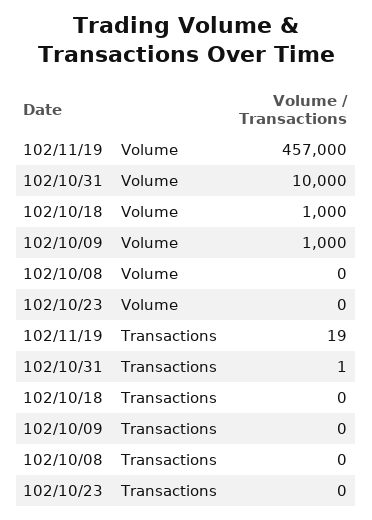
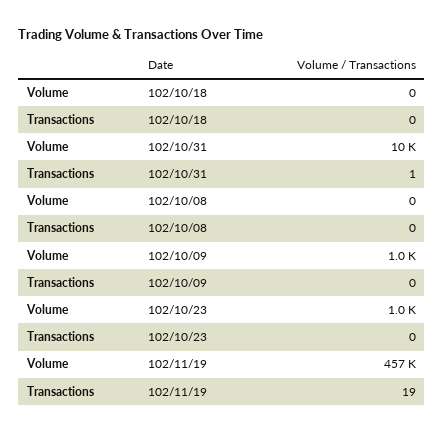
  {
    "102/11/19": {
      "Volume": 457000,
      "Transactions": 19
    },
    "102/10/31": {
      "Volume": 10000,
      "Transactions": 1
    },
    "102/10/18": {
-     "Volume": 1000,
+     "Volume": 0,
      "Transactions": 0
    },
    "102/10/09": {
      "Volume": 1000,
      "Transactions": 0
    },
    "102/10/08": {
      "Volume": 0,
      "Transactions": 0
    },
    "102/10/23": {
-     "Volume": 0,
+     "Volume": 1000,
      "Transactions": 0
    }
  }

